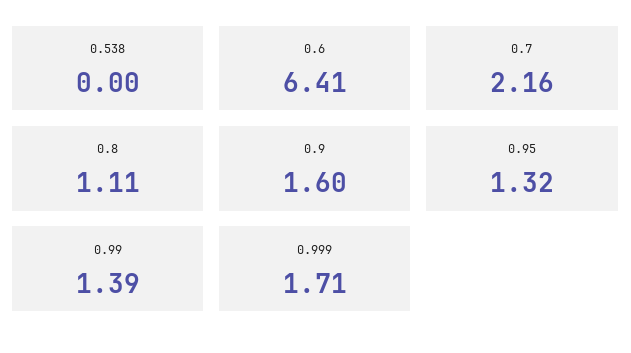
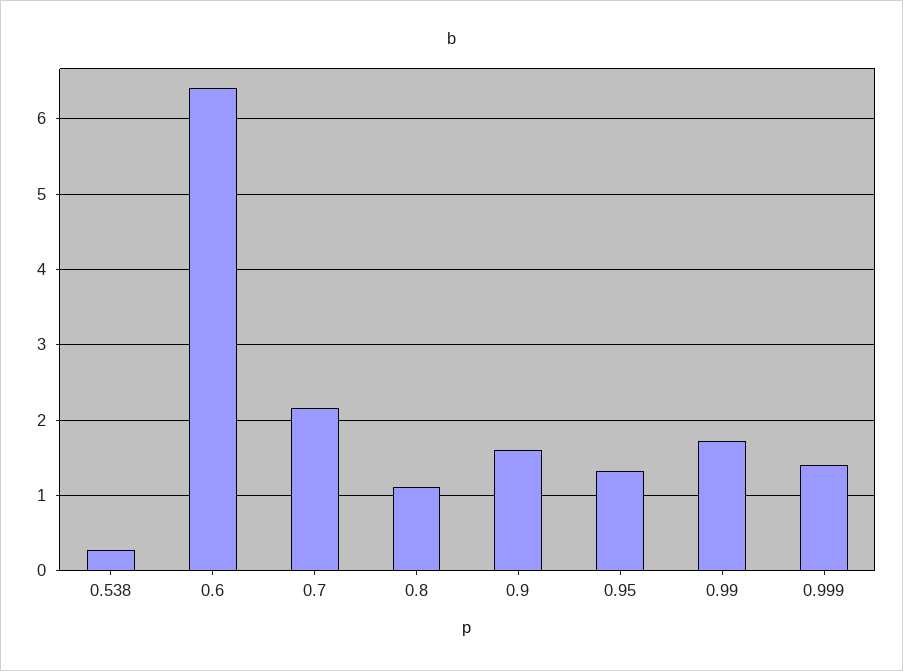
  {
-   "0.538": 0,
+   "0.538": 0.3,
    "0.6": 6.41,
    "0.7": 2.16,
    "0.8": 1.11,
    "0.9": 1.6,
    "0.95": 1.32,
-   "0.99": 1.39,
+   "0.99": 1.7,
-   "0.999": 1.71
+   "0.999": 1.4
  }

